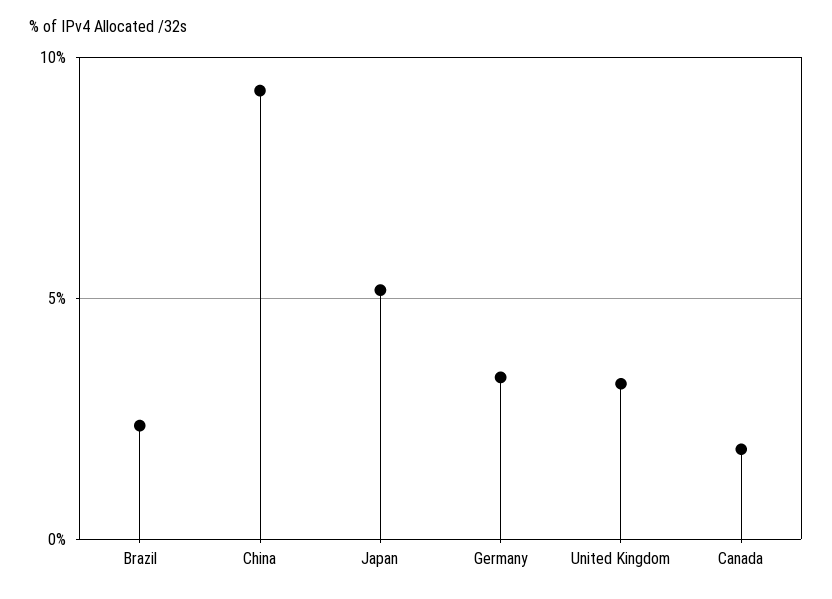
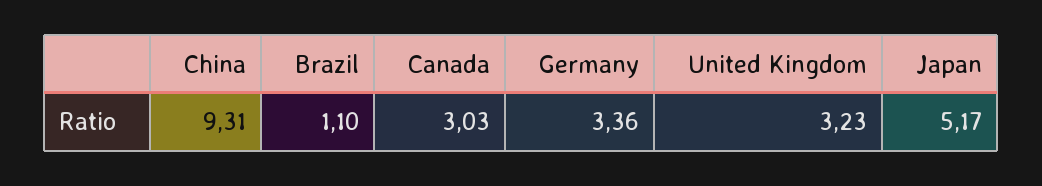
  {
-   "Brazil": 2.5,
+   "Brazil": 1.1,
    "China": 9.31,
    "Japan": 5.17,
    "Germany": 3.36,
    "United Kingdom": 3.23,
-   "Canada": 2
+   "Canada": 3.03
  }

